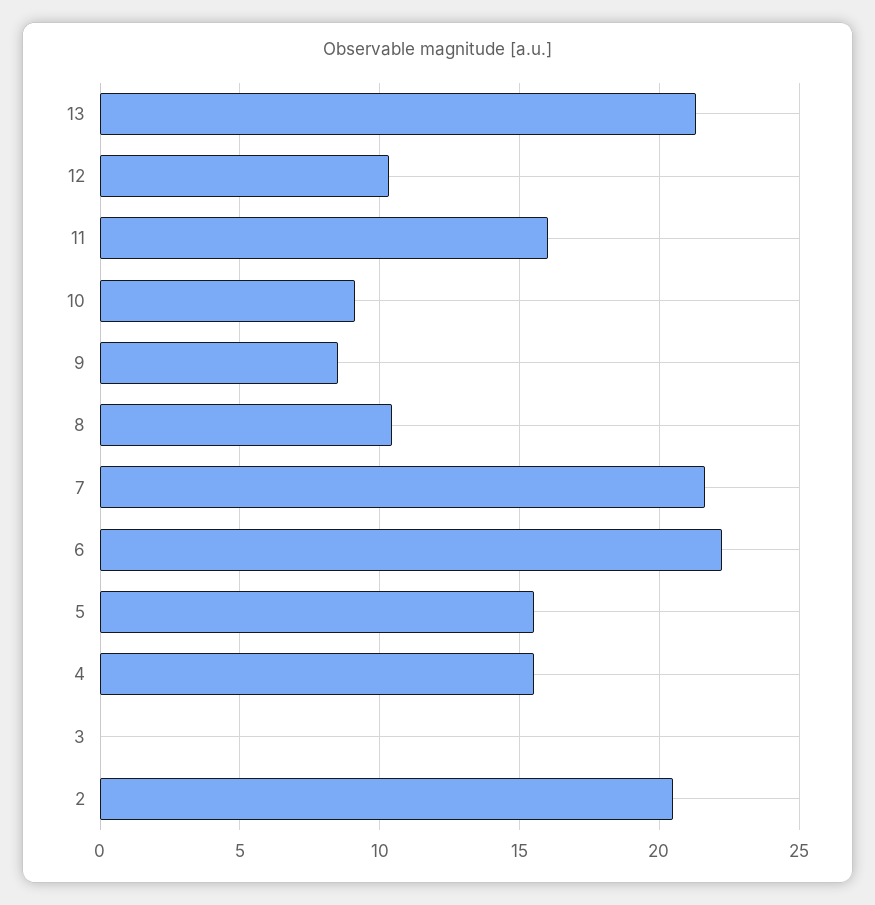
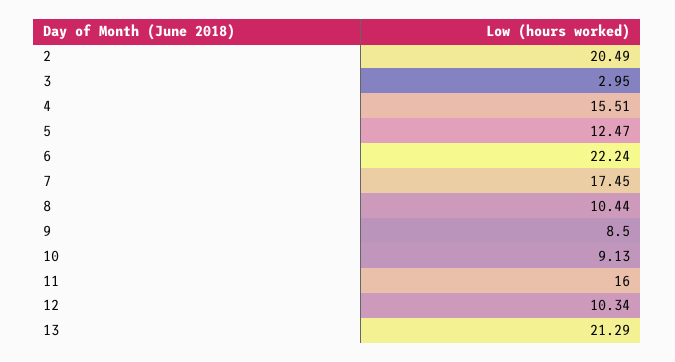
  {
    "13": 21.29,
    "12": 10.34,
    "11": 16,
    "10": 9.13,
    "9": 8.5,
    "8": 10.44,
-   "7": 21.5,
+   "7": 17.45,
    "6": 22.24,
-   "5": 15.5,
+   "5": 12.47,
    "4": 15.51,
-   "3": 0,
+   "3": 2.95,
    "2": 20.49
  }

